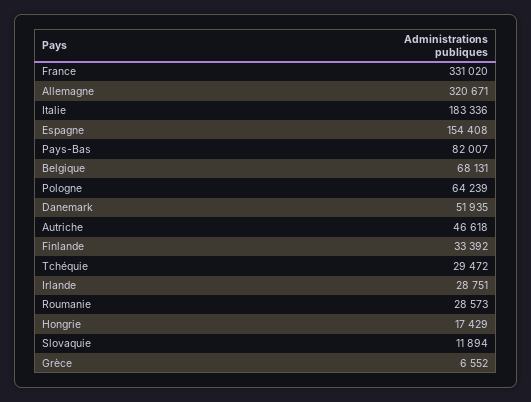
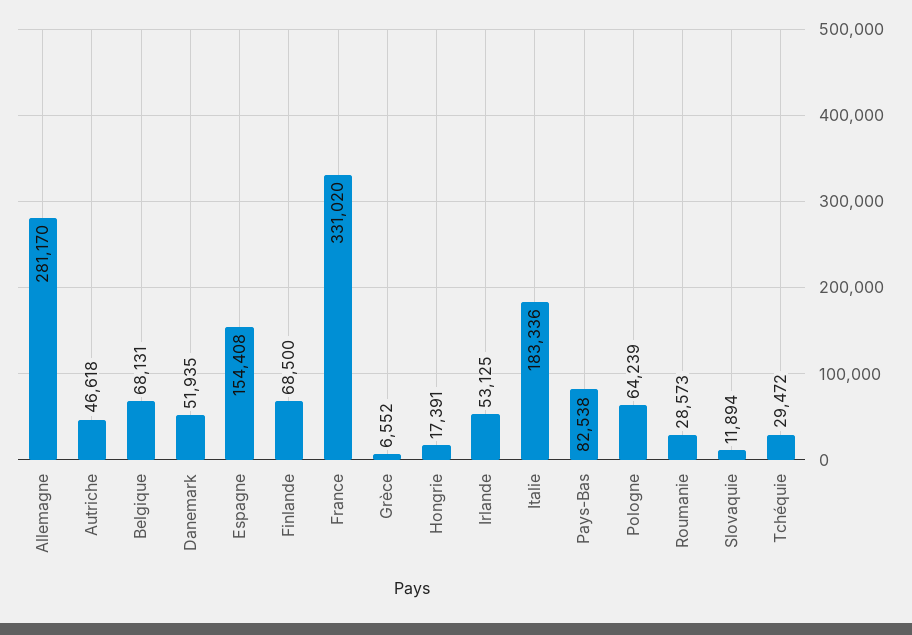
  {
    "France": 331020,
-   "Allemagne": 320671,
+   "Allemagne": 281170,
    "Italie": 183336,
    "Espagne": 154408,
-   "Pays-Bas": 82007,
+   "Pays-Bas": 82538,
    "Belgique": 68131,
    "Pologne": 64239,
    "Danemark": 51935,
    "Autriche": 46618,
-   "Finlande": 33392,
+   "Finlande": 68500,
    "Tchéquie": 29472,
-   "Irlande": 28751,
+   "Irlande": 53125,
    "Roumanie": 28573,
-   "Hongrie": 17429,
+   "Hongrie": 17391,
    "Slovaquie": 11894,
    "Grèce": 6552
  }

